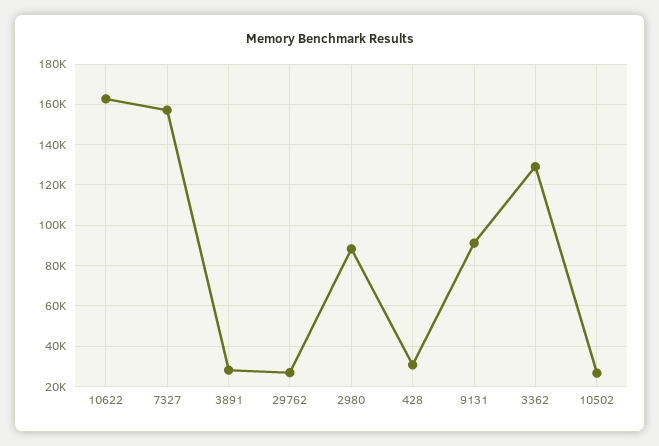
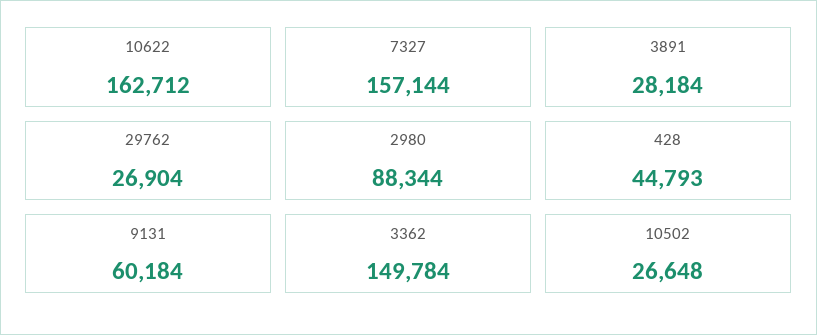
  {
    "10622": 162712,
    "7327": 157144,
    "3891": 28184,
    "29762": 26904,
    "2980": 88344,
-   "428": 30000,
+   "428": 44793,
-   "9131": 90000,
+   "9131": 60184,
-   "3362": 130000,
+   "3362": 149784,
    "10502": 26648
  }

